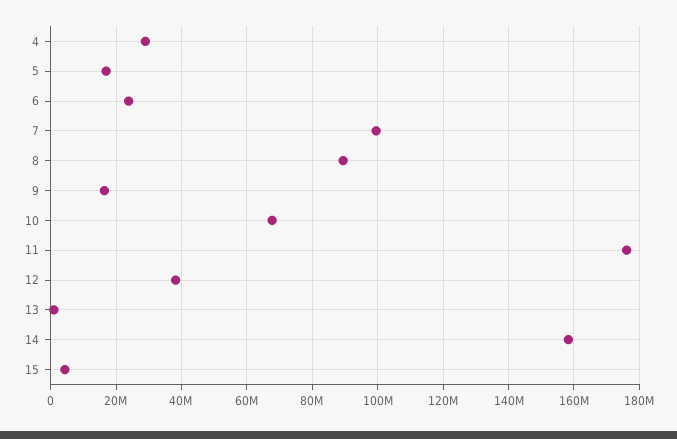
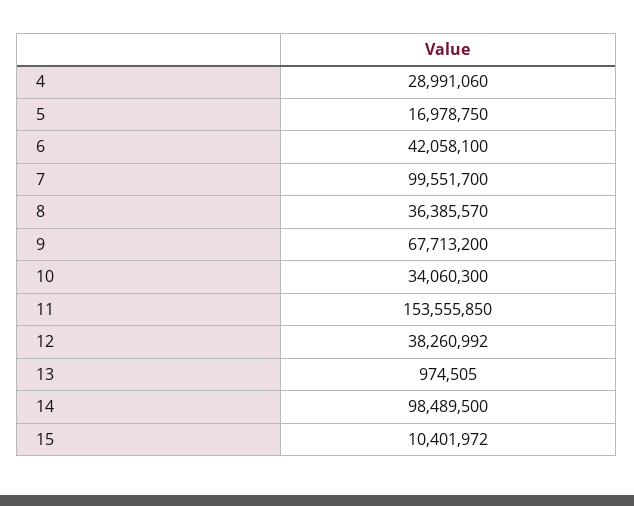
  {
    "4": 28991060,
    "5": 16978750,
-   "6": 24000000,
+   "6": 42058100,
    "7": 99551700,
-   "8": 90000000,
+   "8": 36385570,
-   "9": 16000000,
+   "9": 67713200,
-   "10": 68000000,
+   "10": 34060300,
-   "11": 176000000,
+   "11": 153555850,
    "12": 38260992,
    "13": 974505,
-   "14": 158000000,
+   "14": 98489500,
-   "15": 4000000
+   "15": 10401972
  }

